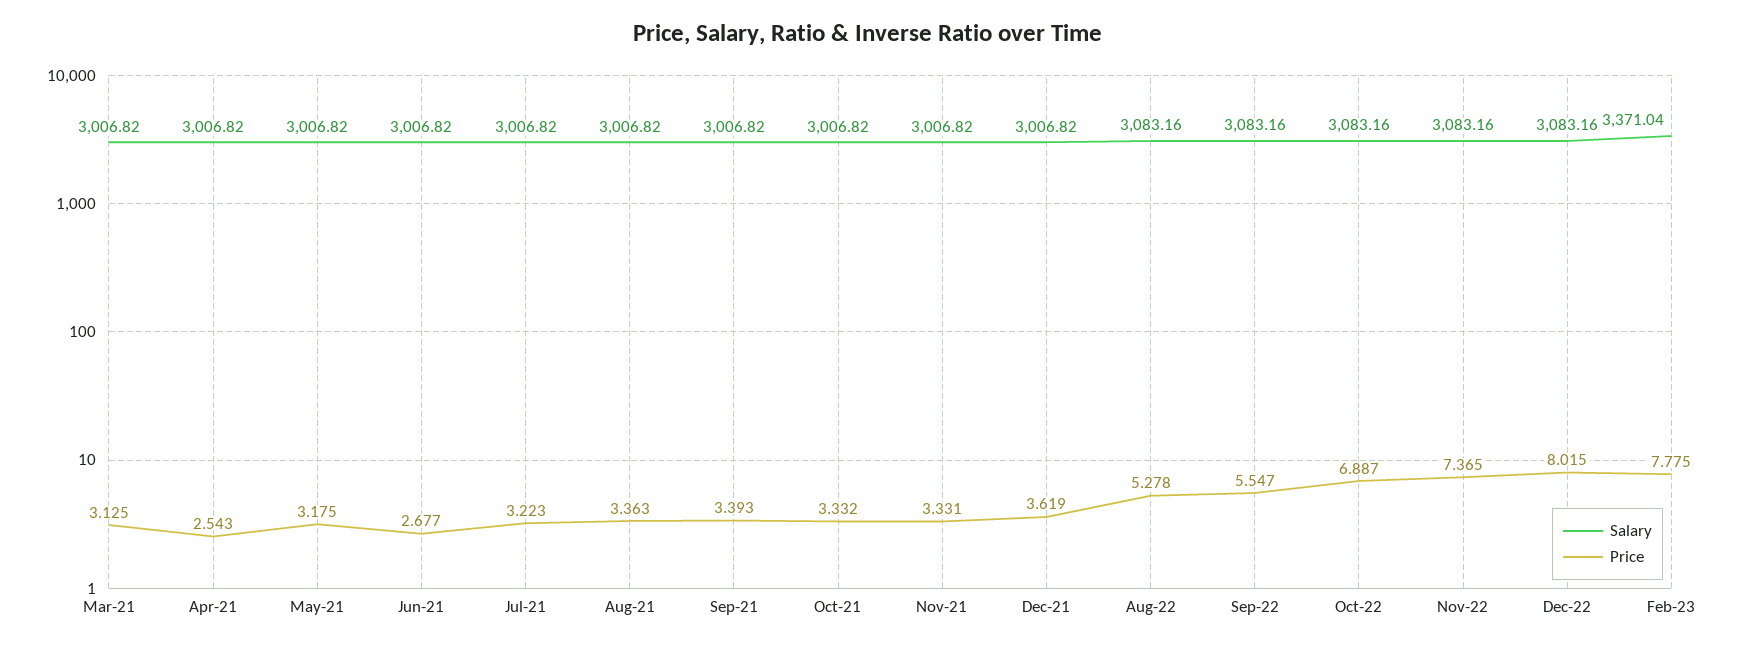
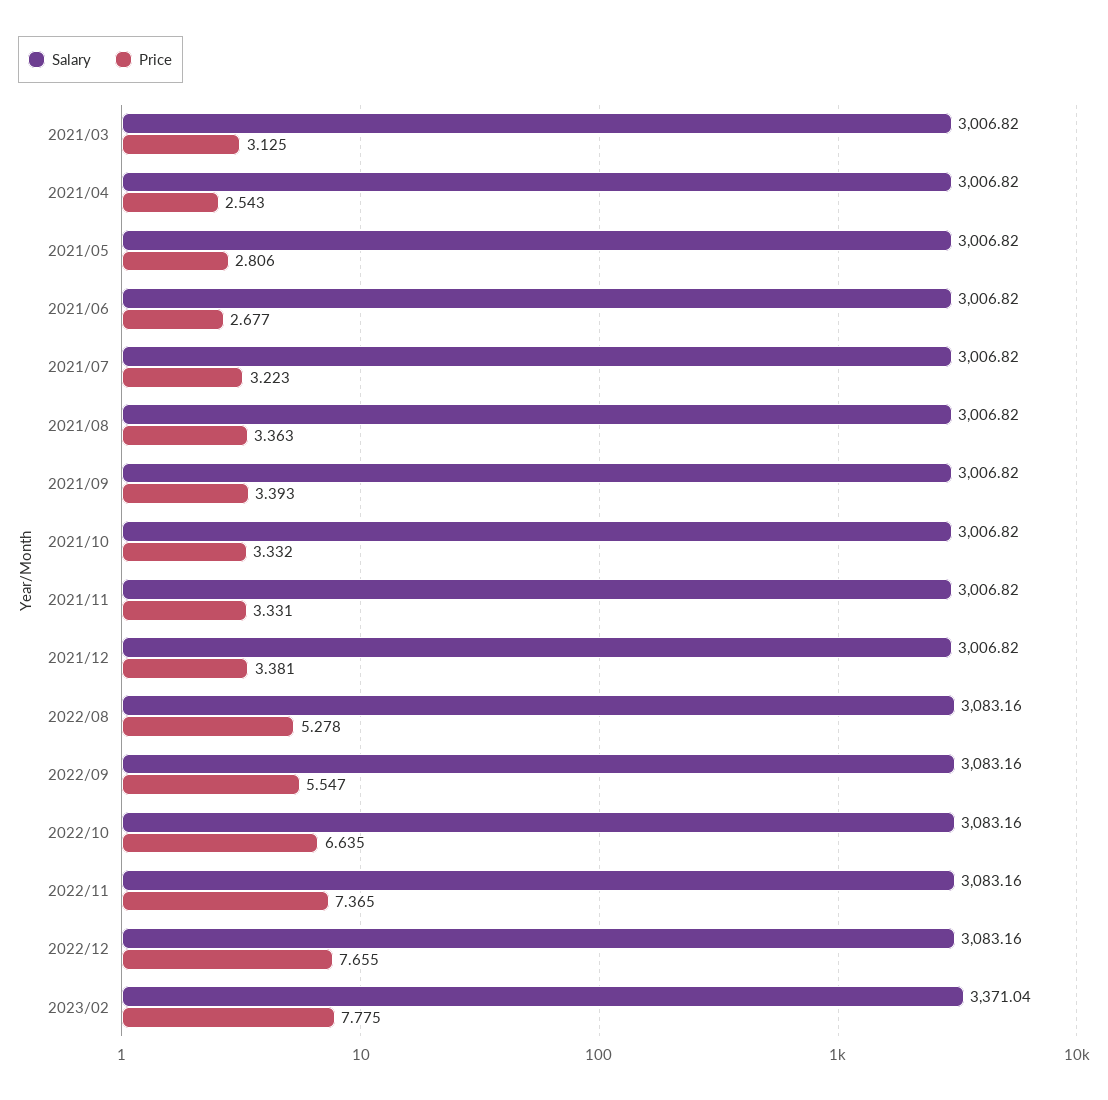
  {
    "Salary": {
      "Mar-21": 3006.82,
      "Apr-21": 3006.82,
      "May-21": 3006.82,
      "Jun-21": 3006.82,
      "Jul-21": 3006.82,
      "Aug-21": 3006.82,
      "Sep-21": 3006.82,
      "Oct-21": 3006.82,
      "Nov-21": 3006.82,
      "Dec-21": 3006.82,
      "Aug-22": 3083.16,
      "Sep-22": 3083.16,
      "Oct-22": 3083.16,
      "Nov-22": 3083.16,
      "Dec-22": 3083.16,
      "Feb-23": 3371.04
    },
    "Price": {
      "Mar-21": 3.125,
      "Apr-21": 2.543,
-     "May-21": 3.175,
+     "May-21": 2.806,
      "Jun-21": 2.677,
      "Jul-21": 3.223,
      "Aug-21": 3.363,
      "Sep-21": 3.393,
      "Oct-21": 3.332,
      "Nov-21": 3.331,
-     "Dec-21": 3.619,
+     "Dec-21": 3.381,
      "Aug-22": 5.278,
      "Sep-22": 5.547,
-     "Oct-22": 6.887,
+     "Oct-22": 6.635,
      "Nov-22": 7.365,
-     "Dec-22": 8.015,
+     "Dec-22": 7.655,
      "Feb-23": 7.775
    }
  }

